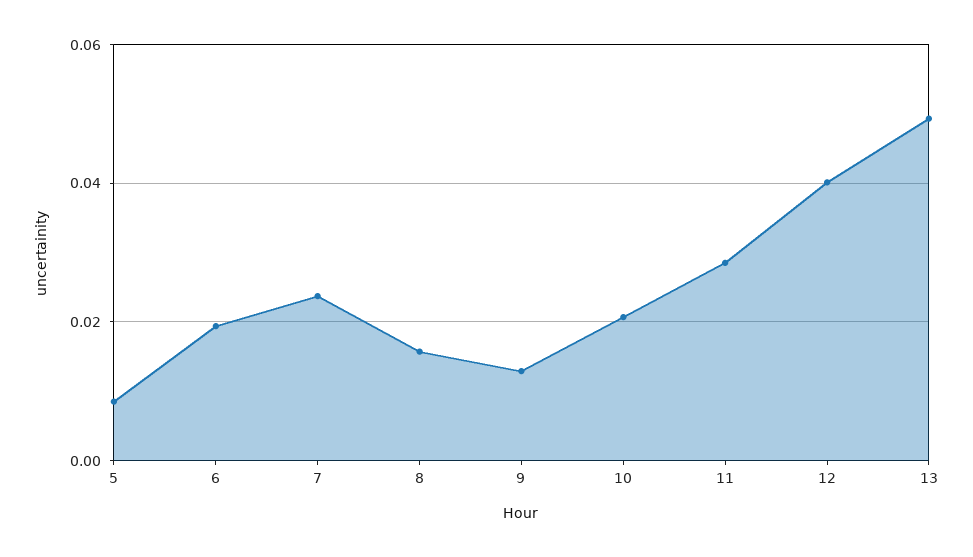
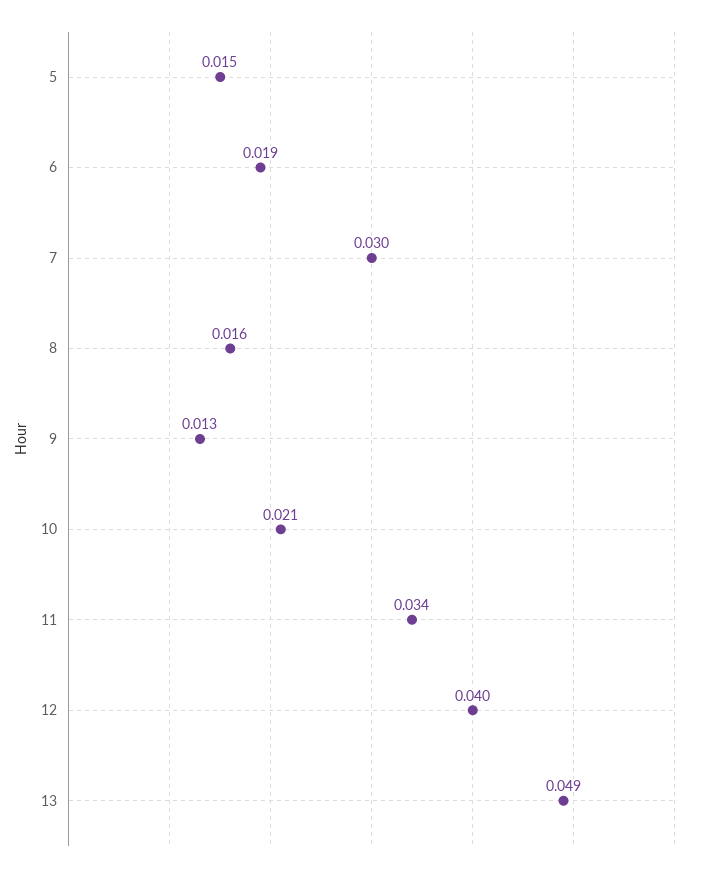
  {
-   "5": 0.008,
+   "5": 0.015,
    "6": 0.019,
-   "7": 0.024,
+   "7": 0.03,
    "8": 0.016,
    "9": 0.013,
    "10": 0.021,
-   "11": 0.028,
+   "11": 0.034,
    "12": 0.04,
    "13": 0.049
  }

